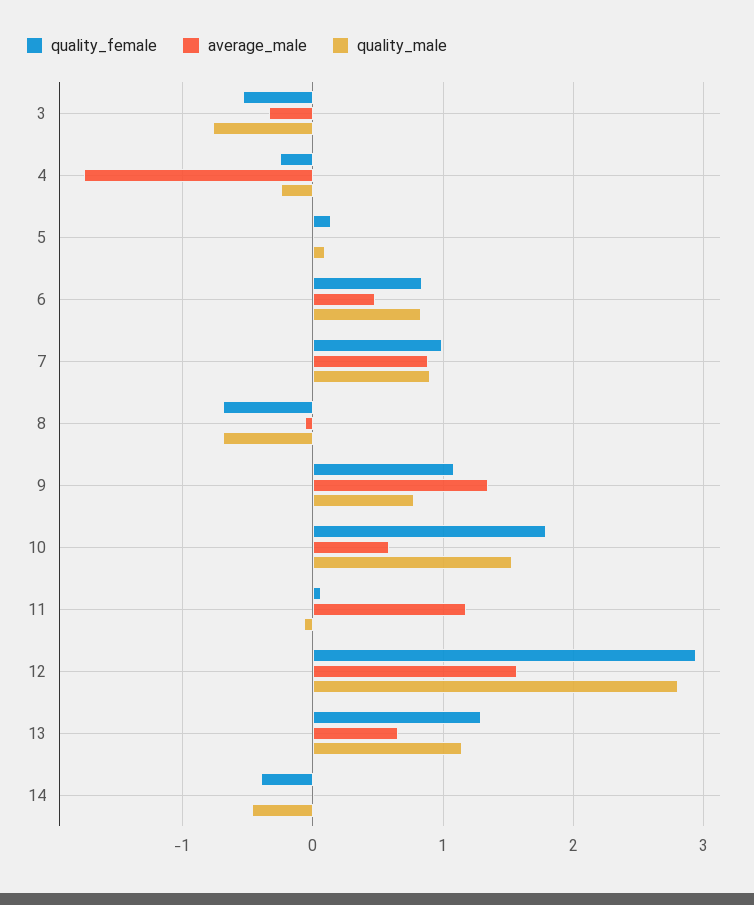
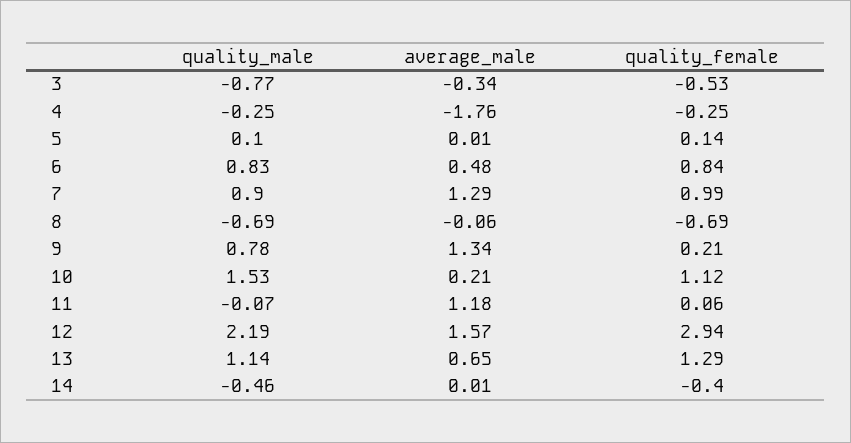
  {
    "quality_female": {
      "3": -0.53,
      "4": -0.25,
      "5": 0.14,
      "6": 0.84,
      "7": 0.99,
      "8": -0.69,
-     "9": 1.1,
+     "9": 0.21,
-     "10": 1.8,
+     "10": 1.12,
      "11": 0.06,
      "12": 2.94,
      "13": 1.29,
      "14": -0.4
    },
    "average_male": {
      "3": -0.34,
      "4": -1.76,
      "5": 0.01,
      "6": 0.48,
-     "7": 0.9,
+     "7": 1.29,
      "8": -0.06,
      "9": 1.34,
-     "10": 0.6,
+     "10": 0.21,
      "11": 1.18,
      "12": 1.57,
      "13": 0.65,
      "14": 0.01
    },
    "quality_male": {
      "3": -0.77,
      "4": -0.25,
      "5": 0.1,
      "6": 0.83,
      "7": 0.9,
      "8": -0.69,
      "9": 0.78,
      "10": 1.53,
      "11": -0.07,
-     "12": 2.8,
+     "12": 2.19,
      "13": 1.14,
      "14": -0.46
    }
  }

